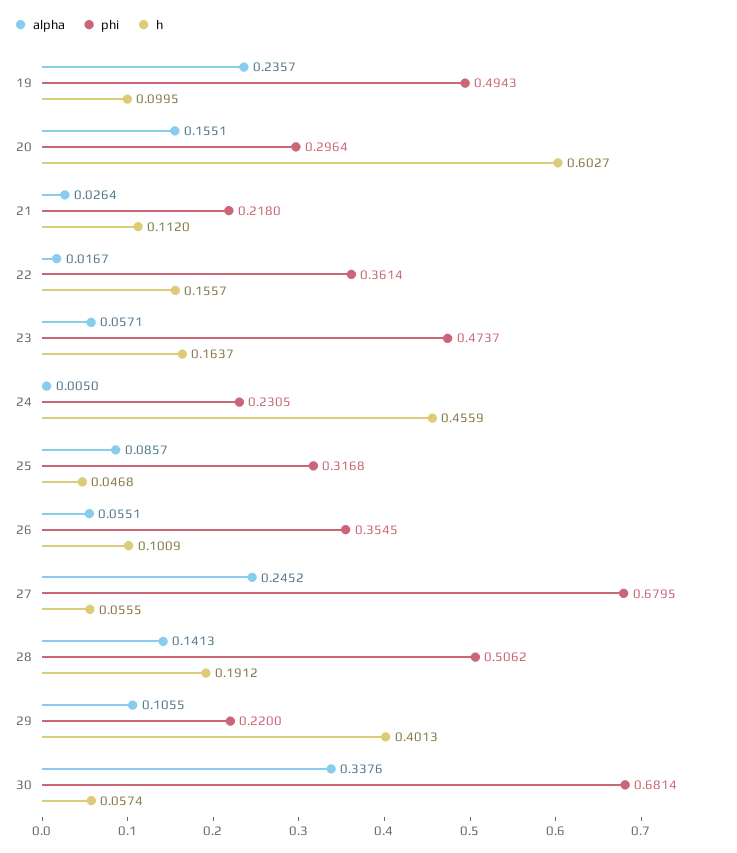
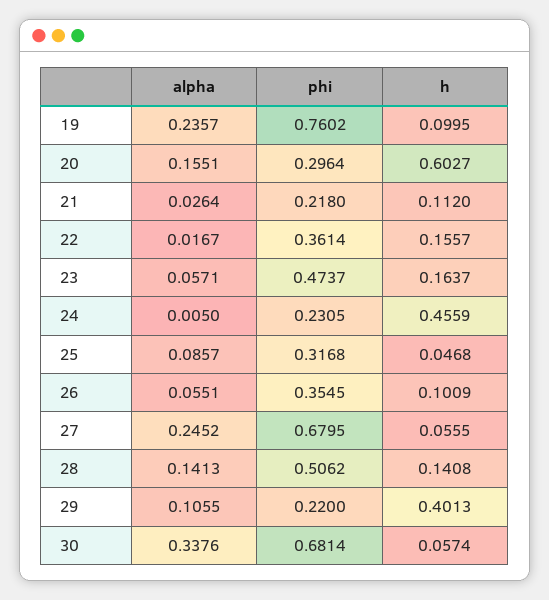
  {
    "alpha": {
      "19": 0.2357,
      "20": 0.1551,
      "21": 0.0264,
      "22": 0.0167,
      "23": 0.0571,
      "24": 0.005,
      "25": 0.0857,
      "26": 0.0551,
      "27": 0.2452,
      "28": 0.1413,
      "29": 0.1055,
      "30": 0.3376
    },
    "phi": {
-     "19": 0.4943,
+     "19": 0.7602,
      "20": 0.2964,
      "21": 0.218,
      "22": 0.3614,
      "23": 0.4737,
      "24": 0.2305,
      "25": 0.3168,
      "26": 0.3545,
      "27": 0.6795,
      "28": 0.5062,
      "29": 0.22,
      "30": 0.6814
    },
    "h": {
      "19": 0.0995,
      "20": 0.6027,
      "21": 0.112,
      "22": 0.1557,
      "23": 0.1637,
      "24": 0.4559,
      "25": 0.0468,
      "26": 0.1009,
      "27": 0.0555,
-     "28": 0.1912,
+     "28": 0.1408,
      "29": 0.4013,
      "30": 0.0574
    }
  }

